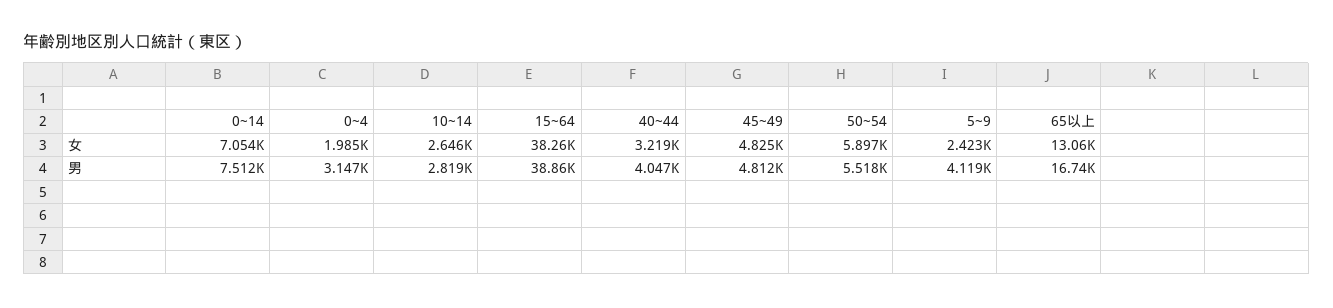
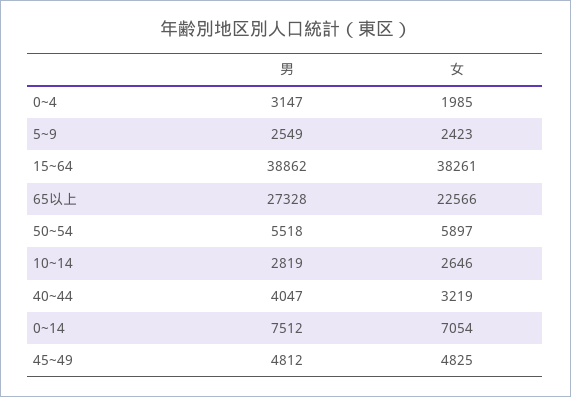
  {
    "0~14": {
      "女": 7054,
      "男": 7512
    },
    "0~4": {
      "女": 1985,
      "男": 3147
    },
    "10~14": {
      "女": 2646,
      "男": 2819
    },
    "15~64": {
      "女": 38261,
      "男": 38862
    },
    "40~44": {
      "女": 3219,
      "男": 4047
    },
    "45~49": {
      "女": 4825,
      "男": 4812
    },
    "50~54": {
      "女": 5897,
      "男": 5518
    },
    "5~9": {
      "女": 2423,
-     "男": 4119
+     "男": 2549
    },
    "65以上": {
-     "女": 13060,
+     "女": 22566,
-     "男": 16740
+     "男": 27328
    }
  }

